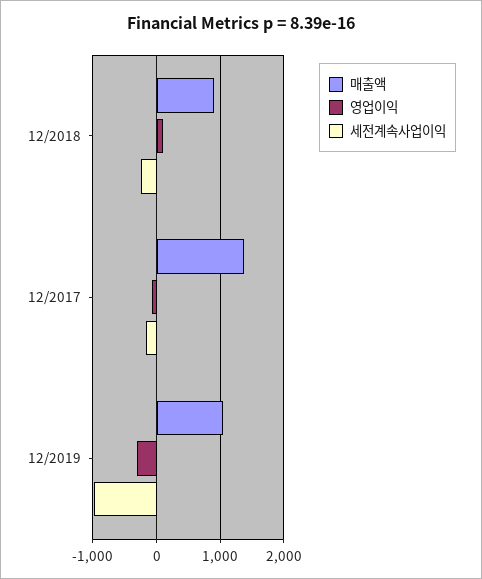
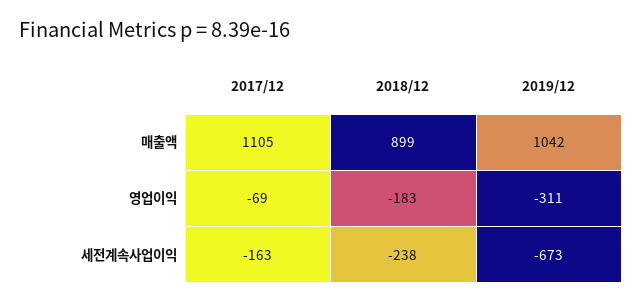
  {
    "매출액": {
      "12/2018": 899,
-     "12/2017": 1400,
+     "12/2017": 1105,
      "12/2019": 1042
    },
    "영업이익": {
-     "12/2018": 100,
+     "12/2018": -183,
      "12/2017": -69,
      "12/2019": -311
    },
    "세전계속사업이익": {
      "12/2018": -238,
      "12/2017": -163,
-     "12/2019": -1000
+     "12/2019": -673
    }
  }

